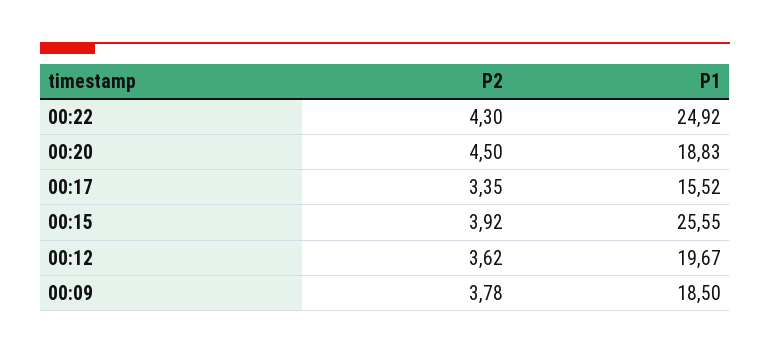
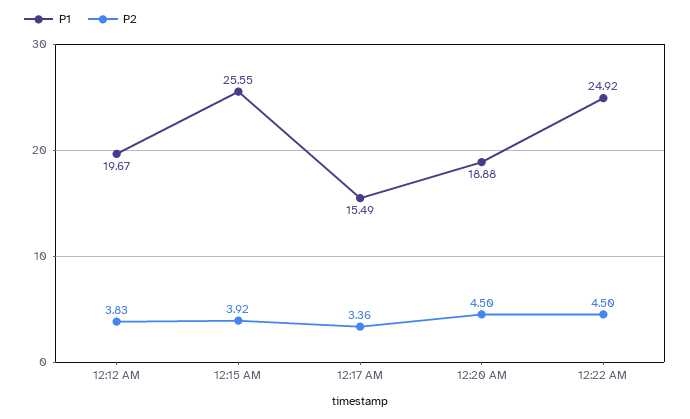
  {
    "P2": {
-     "00:22": 4.3,
+     "00:22": 4.5,
      "00:20": 4.5,
-     "00:17": 3.35,
+     "00:17": 3.36,
      "00:15": 3.92,
-     "00:12": 3.62,
+     "00:12": 3.83
-     "00:09": 3.78
    },
    "P1": {
      "00:22": 24.92,
-     "00:20": 18.83,
+     "00:20": 18.88,
-     "00:17": 15.52,
+     "00:17": 15.49,
      "00:15": 25.55,
-     "00:12": 19.67,
+     "00:12": 19.67
-     "00:09": 18.5
    }
  }

